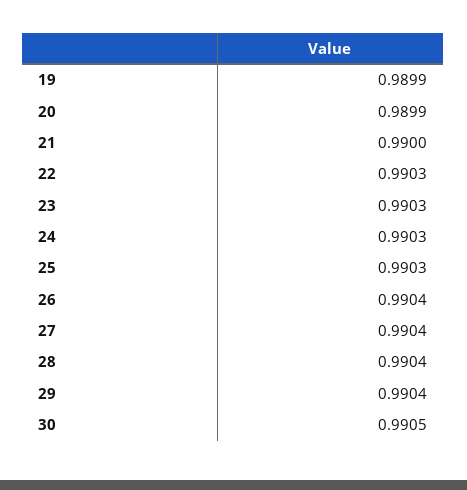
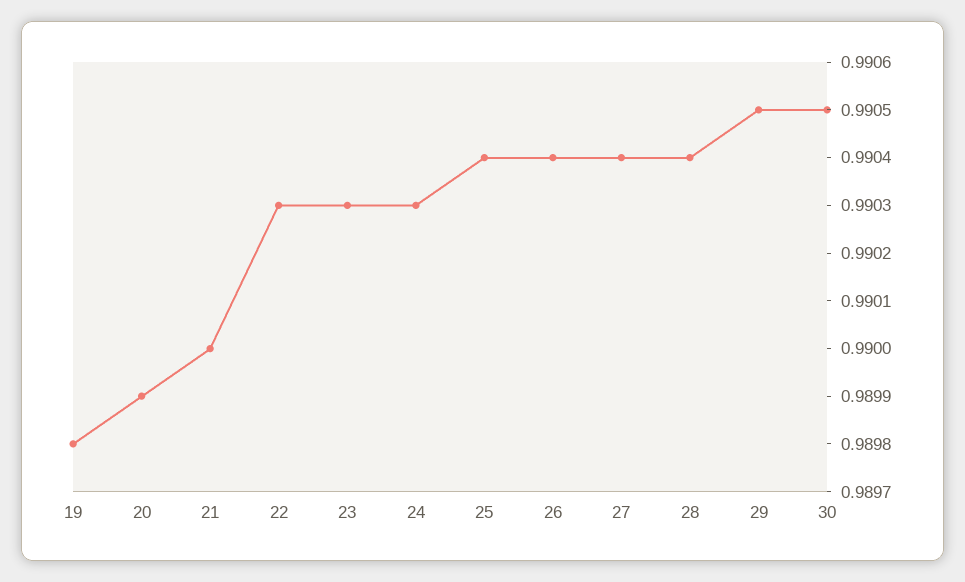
  {
-   "19": 0.9899,
+   "19": 0.9898,
    "20": 0.9899,
    "21": 0.99,
    "22": 0.9903,
    "23": 0.9903,
    "24": 0.9903,
-   "25": 0.9903,
+   "25": 0.9904,
    "26": 0.9904,
    "27": 0.9904,
    "28": 0.9904,
-   "29": 0.9904,
+   "29": 0.9905,
    "30": 0.9905
  }

